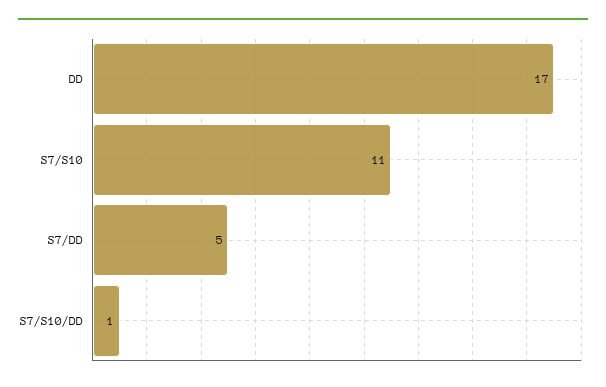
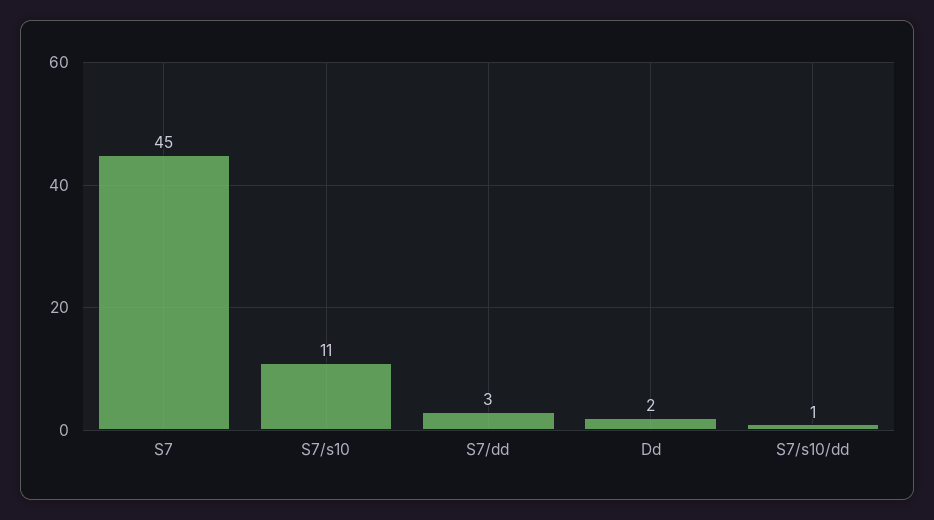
  {
-   "DD": 17,
+   "DD": 2,
    "S7/S10": 11,
-   "S7/DD": 5,
+   "S7/DD": 3,
-   "S7/S10/DD": 1
+   "S7/S10/DD": 1,
+   "S7": 45
  }

